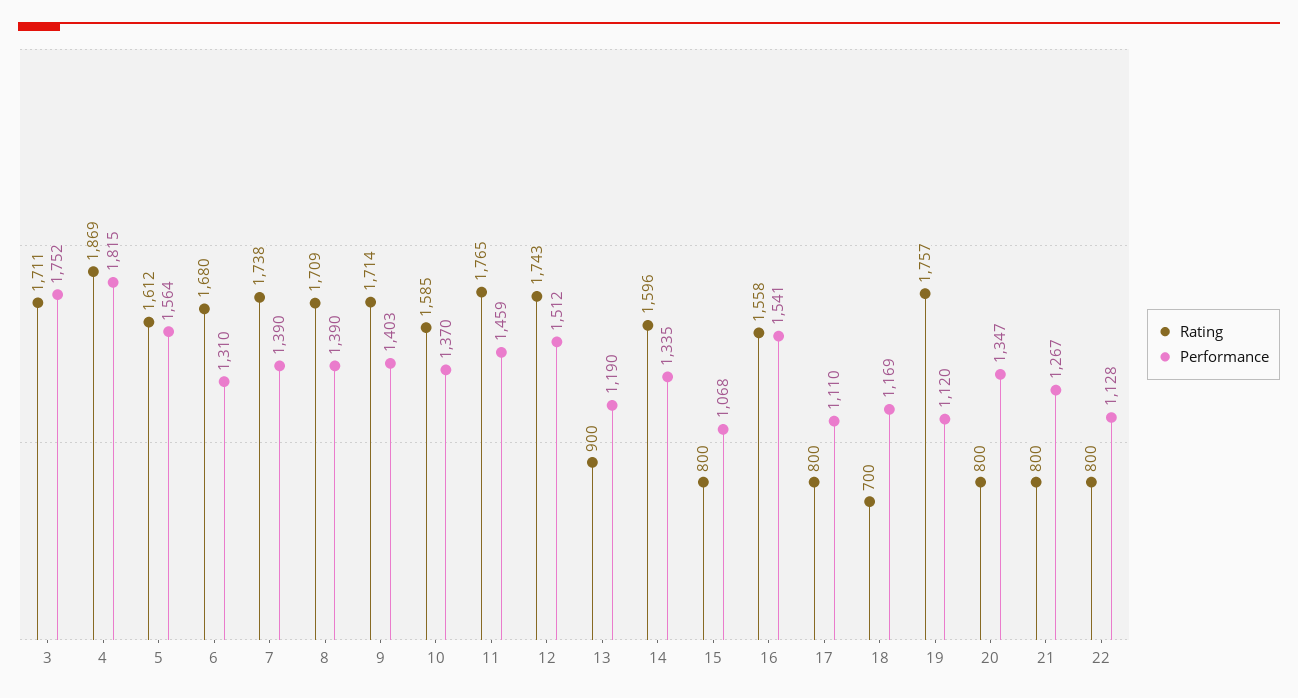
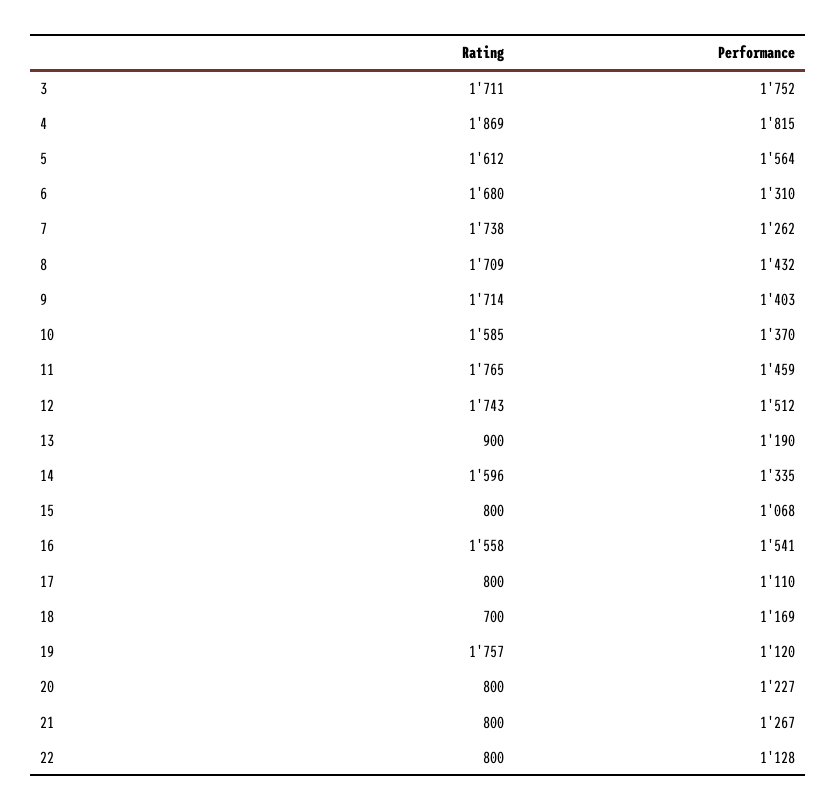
  {
    "Rating": {
      "3": 1711,
      "4": 1869,
      "5": 1612,
      "6": 1680,
      "7": 1738,
      "8": 1709,
      "9": 1714,
      "10": 1585,
      "11": 1765,
      "12": 1743,
      "13": 900,
      "14": 1596,
      "15": 800,
      "16": 1558,
      "17": 800,
      "18": 700,
      "19": 1757,
      "20": 800,
      "21": 800,
      "22": 800
    },
    "Performance": {
      "3": 1752,
      "4": 1815,
      "5": 1564,
      "6": 1310,
-     "7": 1390,
+     "7": 1262,
-     "8": 1390,
+     "8": 1432,
      "9": 1403,
      "10": 1370,
      "11": 1459,
      "12": 1512,
      "13": 1190,
      "14": 1335,
      "15": 1068,
      "16": 1541,
      "17": 1110,
      "18": 1169,
      "19": 1120,
-     "20": 1347,
+     "20": 1227,
      "21": 1267,
      "22": 1128
    }
  }

